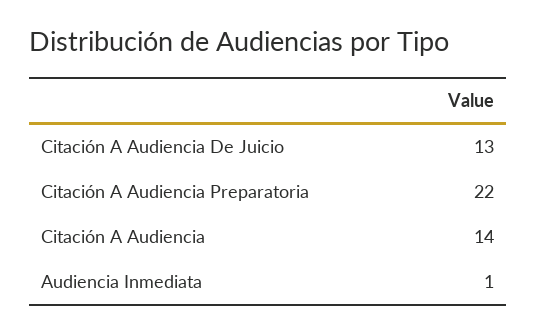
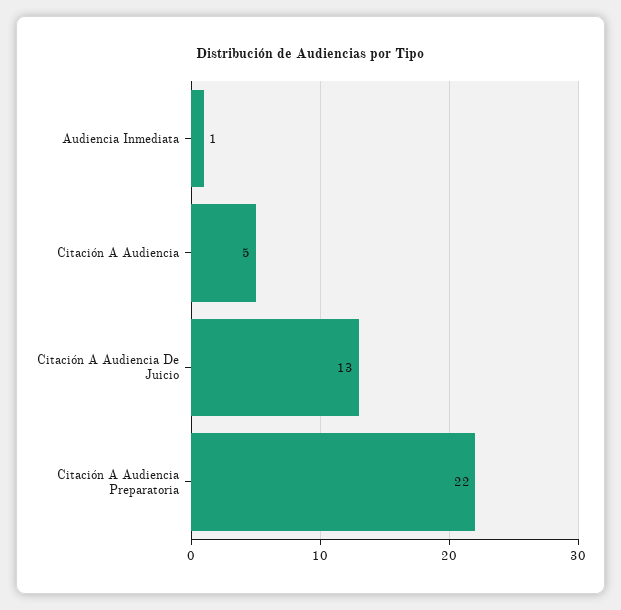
  {
    "Citación A Audiencia De Juicio": 13,
    "Citación A Audiencia Preparatoria": 22,
-   "Citación A Audiencia": 14,
+   "Citación A Audiencia": 5,
    "Audiencia Inmediata": 1
  }

